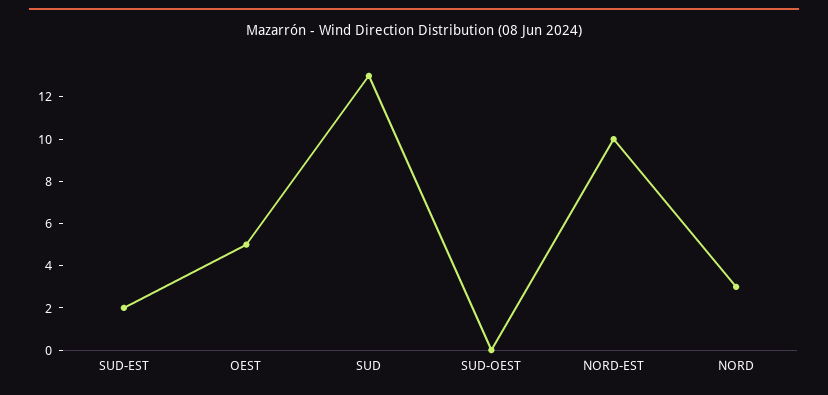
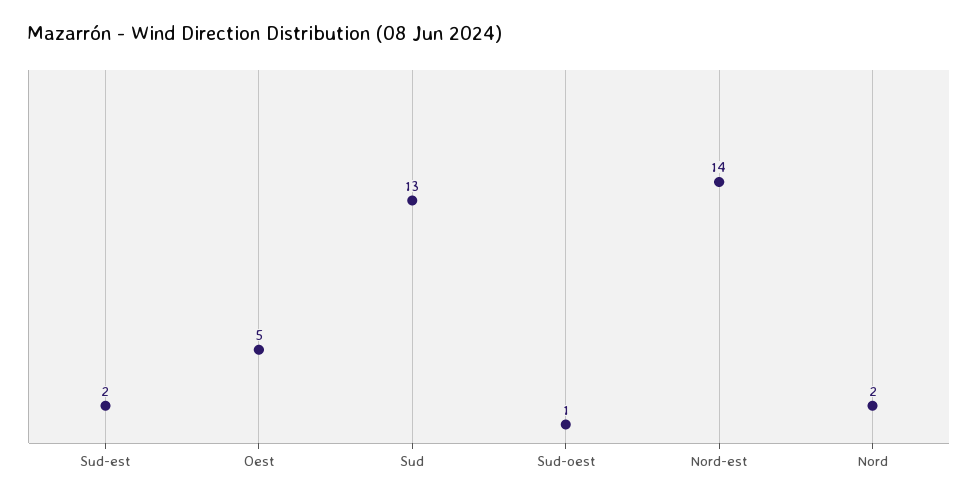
  {
    "SUD-EST": 2,
    "OEST": 5,
    "SUD": 13,
-   "SUD-OEST": 0,
+   "SUD-OEST": 1,
-   "NORD-EST": 10,
+   "NORD-EST": 14,
-   "NORD": 3
+   "NORD": 2
  }

